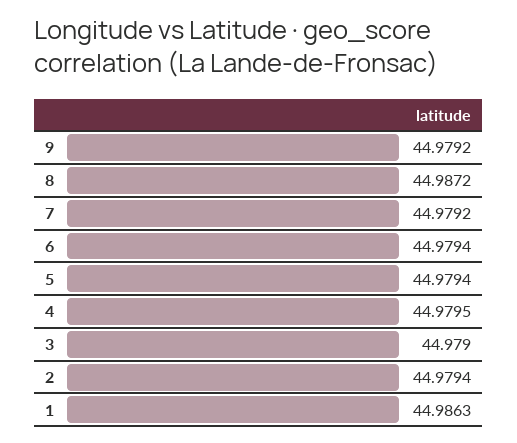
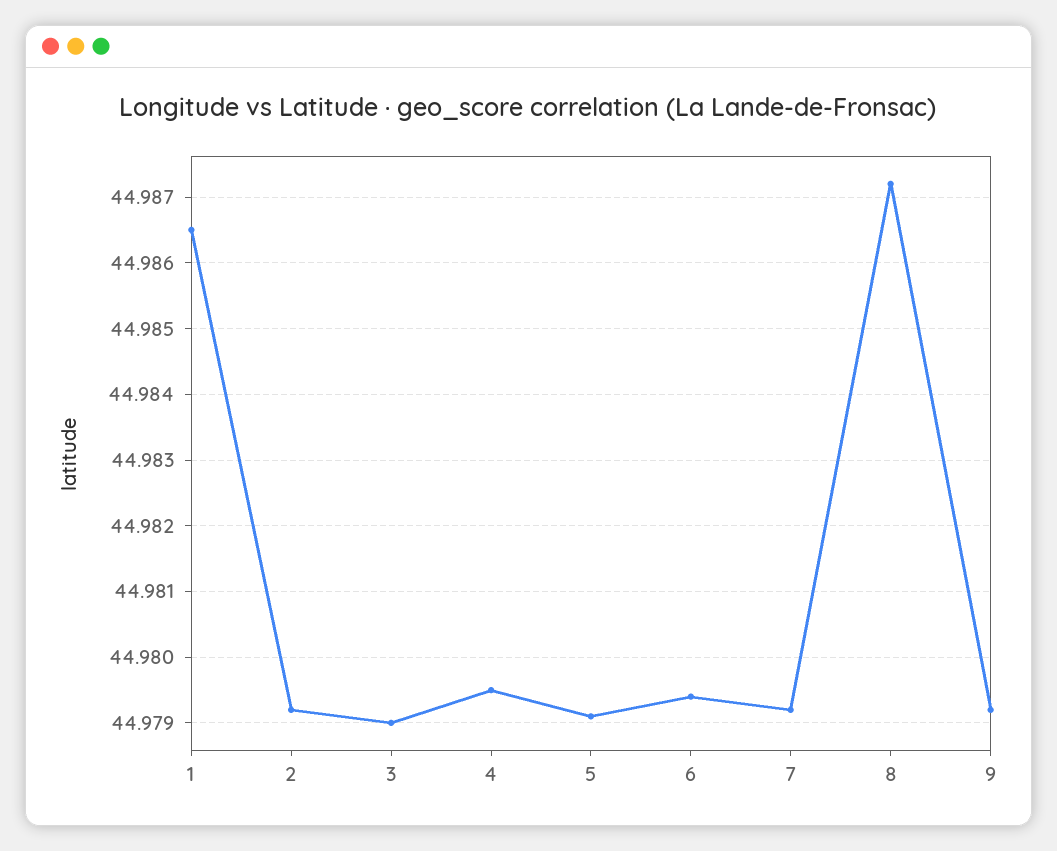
  {
    "9": 44.9792,
    "8": 44.9872,
    "7": 44.9792,
    "6": 44.9794,
-   "5": 44.9794,
+   "5": 44.9791,
    "4": 44.9795,
    "3": 44.979,
-   "2": 44.9794,
+   "2": 44.9792,
-   "1": 44.9863
+   "1": 44.9865
  }

